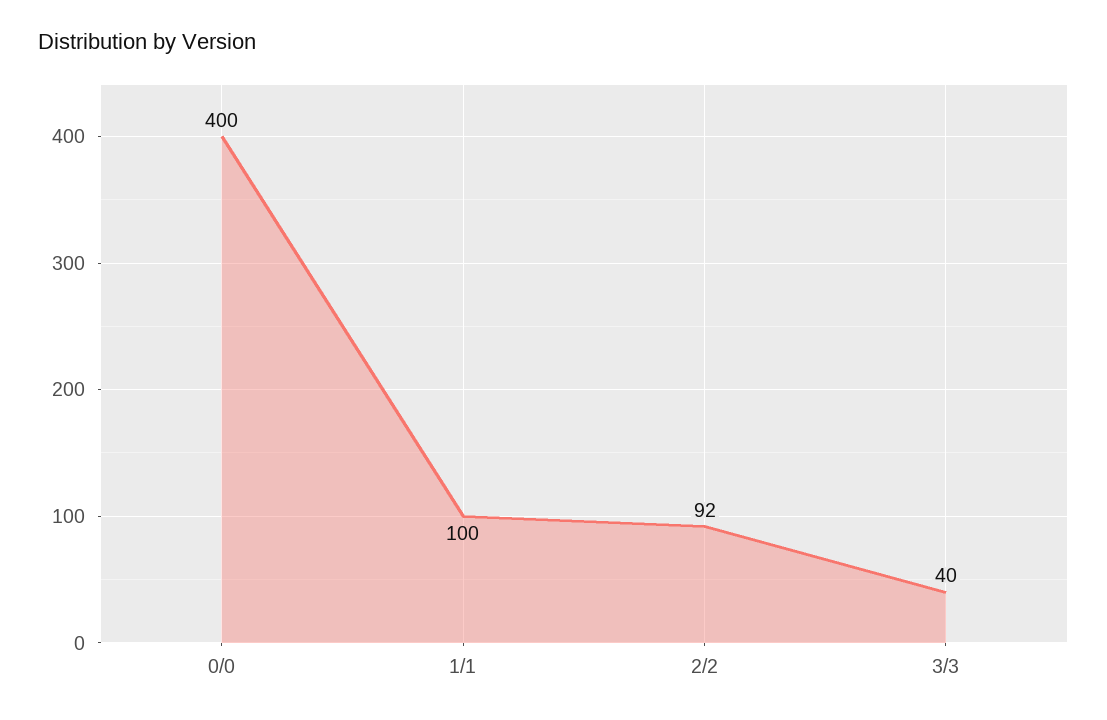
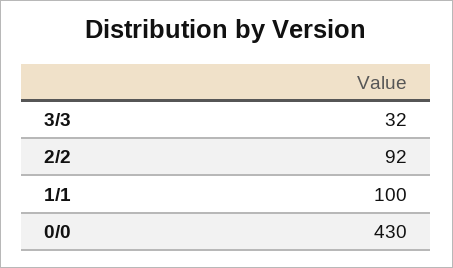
  {
-   "0/0": 400,
+   "0/0": 430,
    "1/1": 100,
    "2/2": 92,
-   "3/3": 40
+   "3/3": 32
  }

